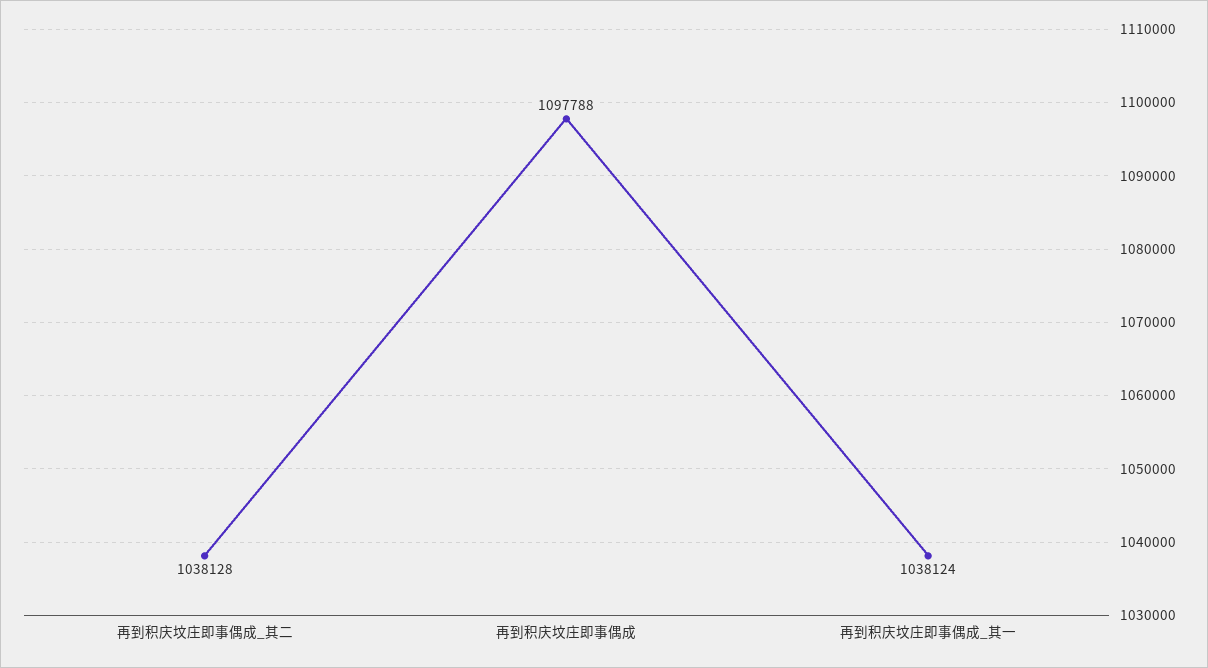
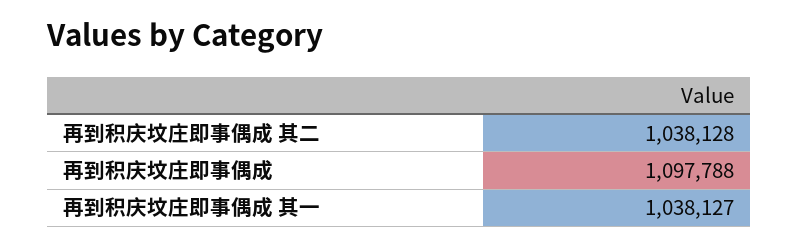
  {
    "再到积庆坟庄即事偶成_其二": 1038128,
    "再到积庆坟庄即事偶成": 1097788,
-   "再到积庆坟庄即事偶成_其一": 1038124
+   "再到积庆坟庄即事偶成_其一": 1038127
  }

